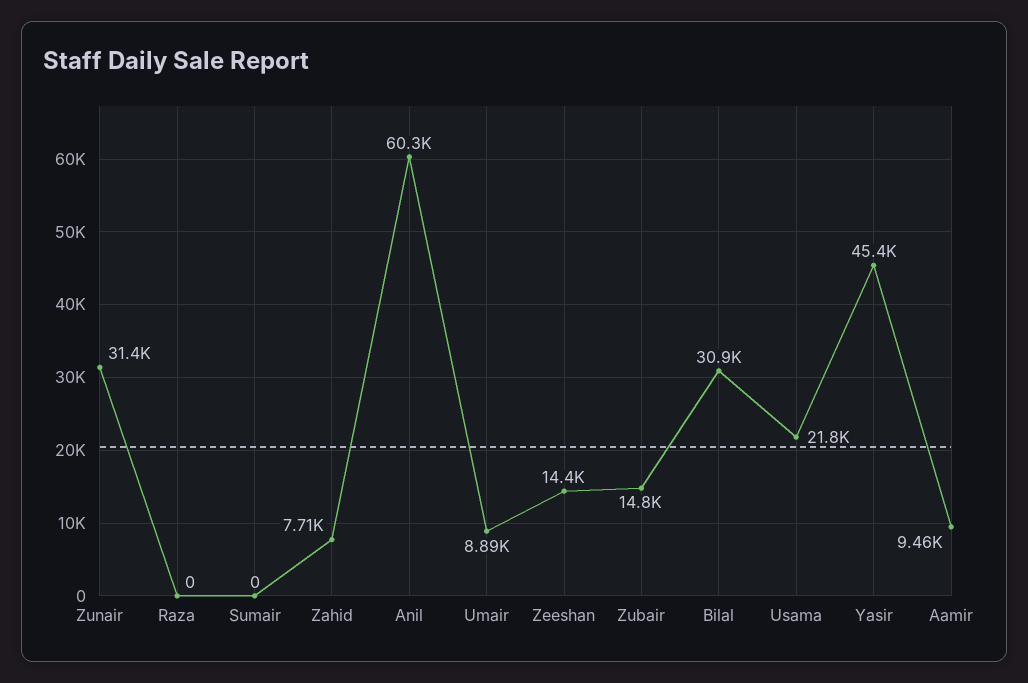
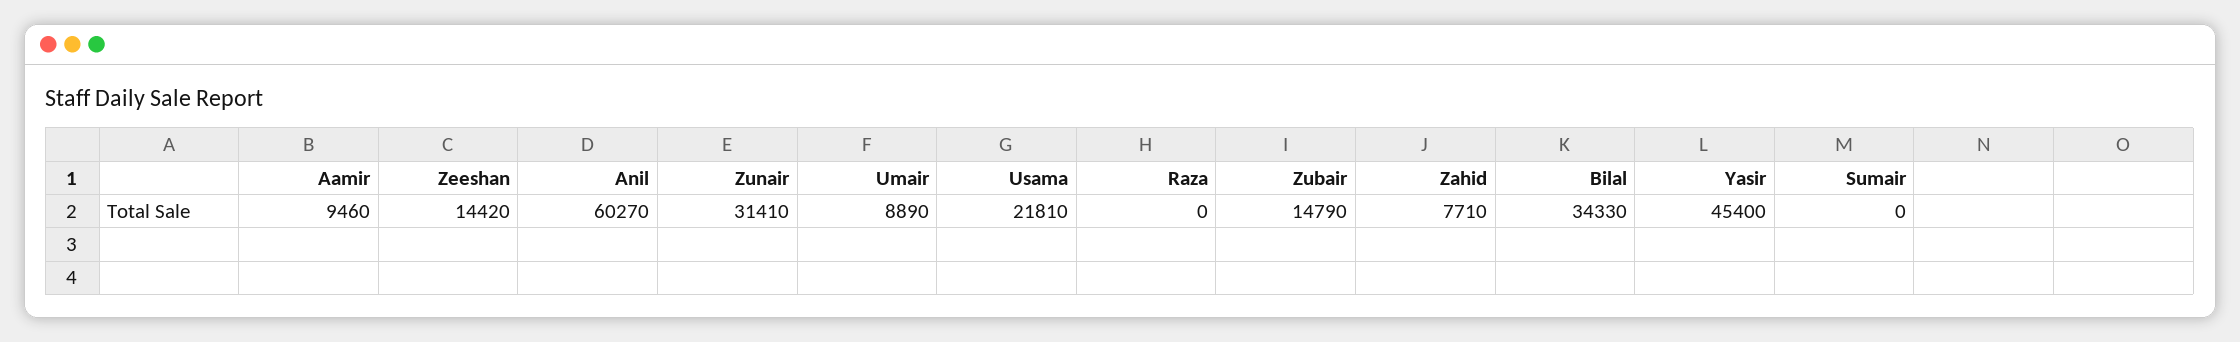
  {
    "Zunair": 31410,
    "Raza": 0,
    "Sumair": 0,
    "Zahid": 7710,
    "Anil": 60270,
    "Umair": 8890,
    "Zeeshan": 14420,
    "Zubair": 14790,
-   "Bilal": 30900,
+   "Bilal": 34330,
    "Usama": 21810,
    "Yasir": 45400,
    "Aamir": 9460
  }

